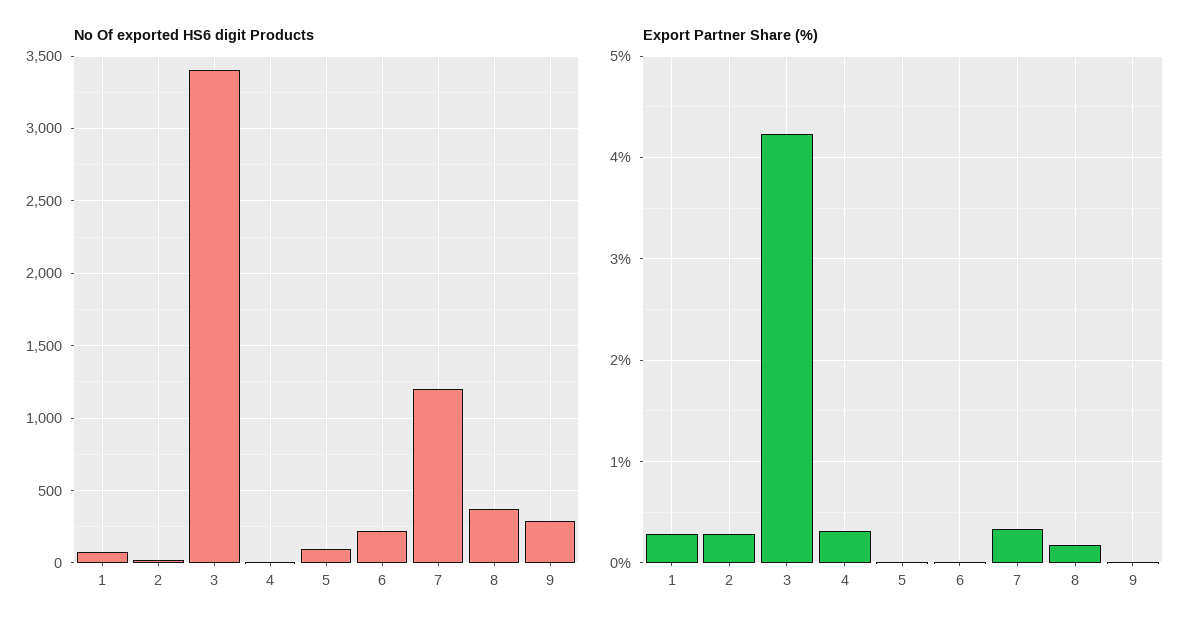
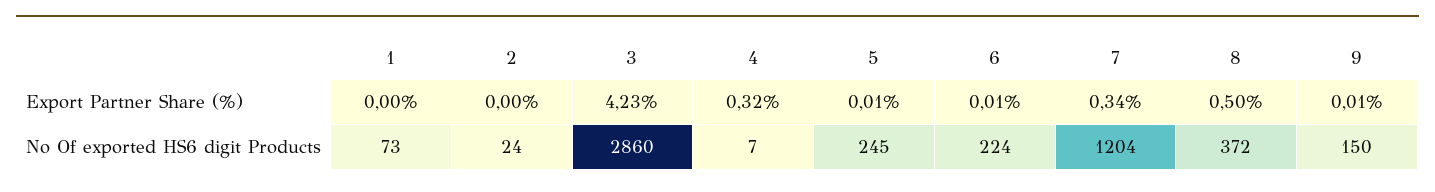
  {
    "No Of exported HS6 digit Products": {
      "1": 73,
      "2": 24,
-     "3": 3400,
+     "3": 2860,
      "4": 7,
-     "5": 100,
+     "5": 245,
      "6": 224,
      "7": 1204,
      "8": 372,
-     "9": 300
+     "9": 150
    },
    "Export Partner Share (%)": {
-     "1": 0.3,
+     "1": 0,
-     "2": 0.3,
+     "2": 0,
      "3": 4.23,
      "4": 0.32,
      "5": 0.01,
      "6": 0.01,
      "7": 0.34,
-     "8": 0.2,
+     "8": 0.5,
      "9": 0.01
    }
  }

